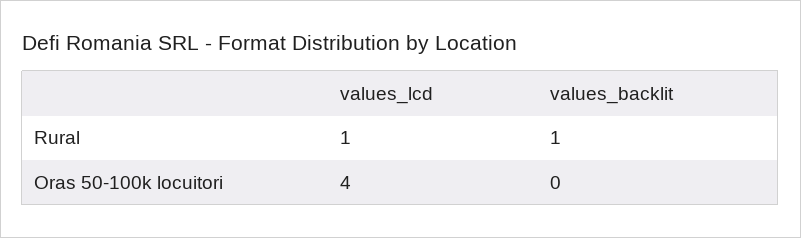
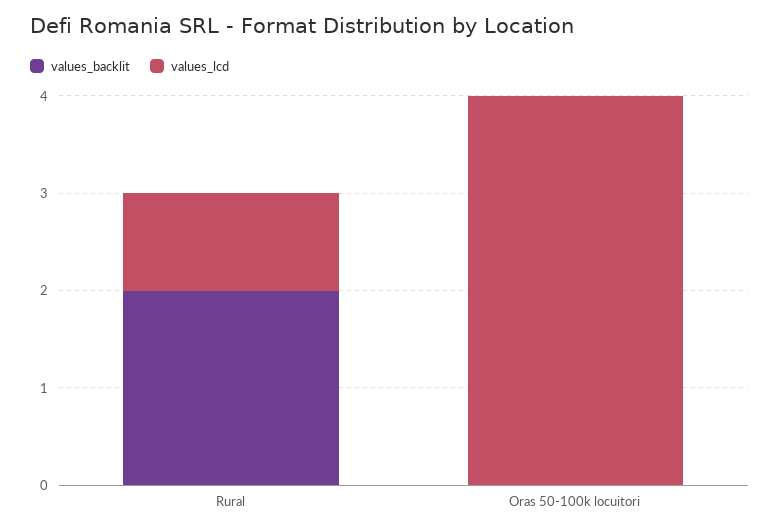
  {
    "values_lcd": {
      "Rural": 1,
      "Oras 50-100k locuitori": 4
    },
    "values_backlit": {
-     "Rural": 1,
+     "Rural": 2,
      "Oras 50-100k locuitori": 0
    }
  }

